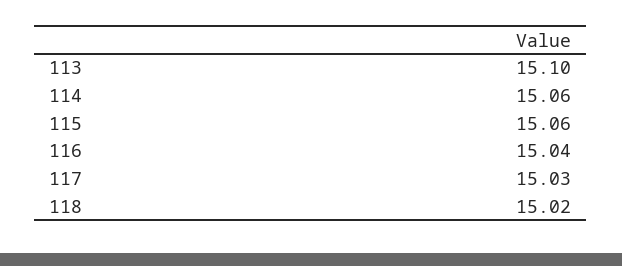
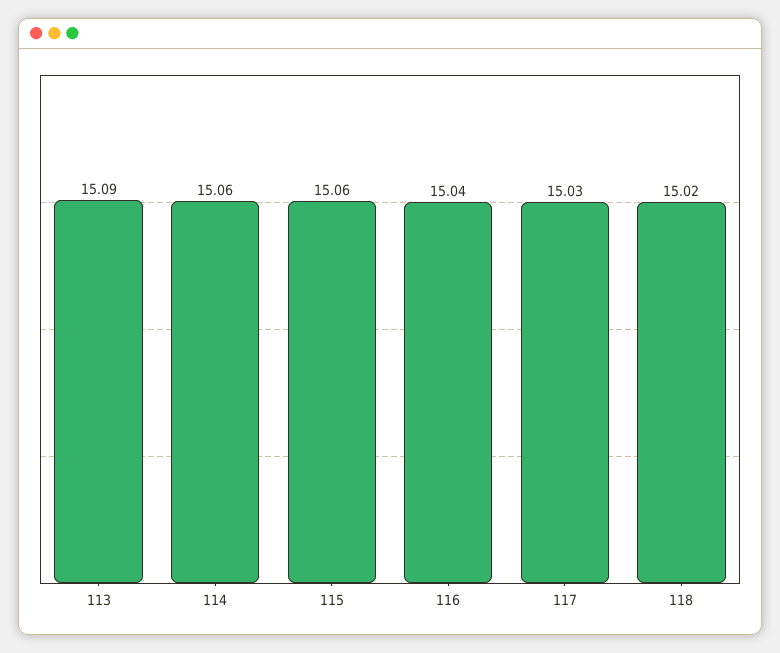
  {
-   "113": 15.1,
+   "113": 15.09,
    "114": 15.06,
    "115": 15.06,
    "116": 15.04,
    "117": 15.03,
    "118": 15.02
  }

